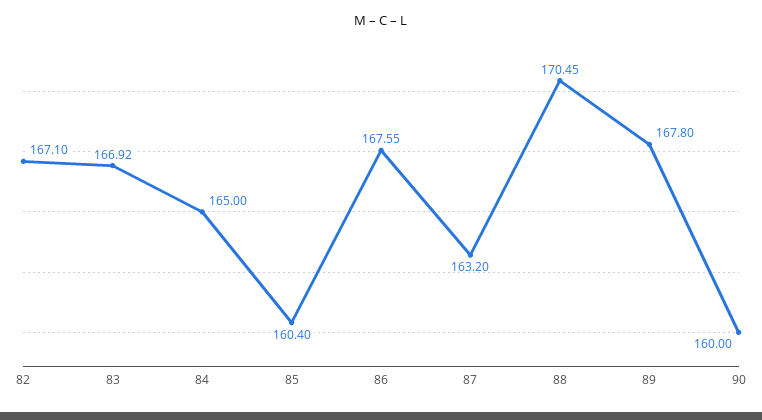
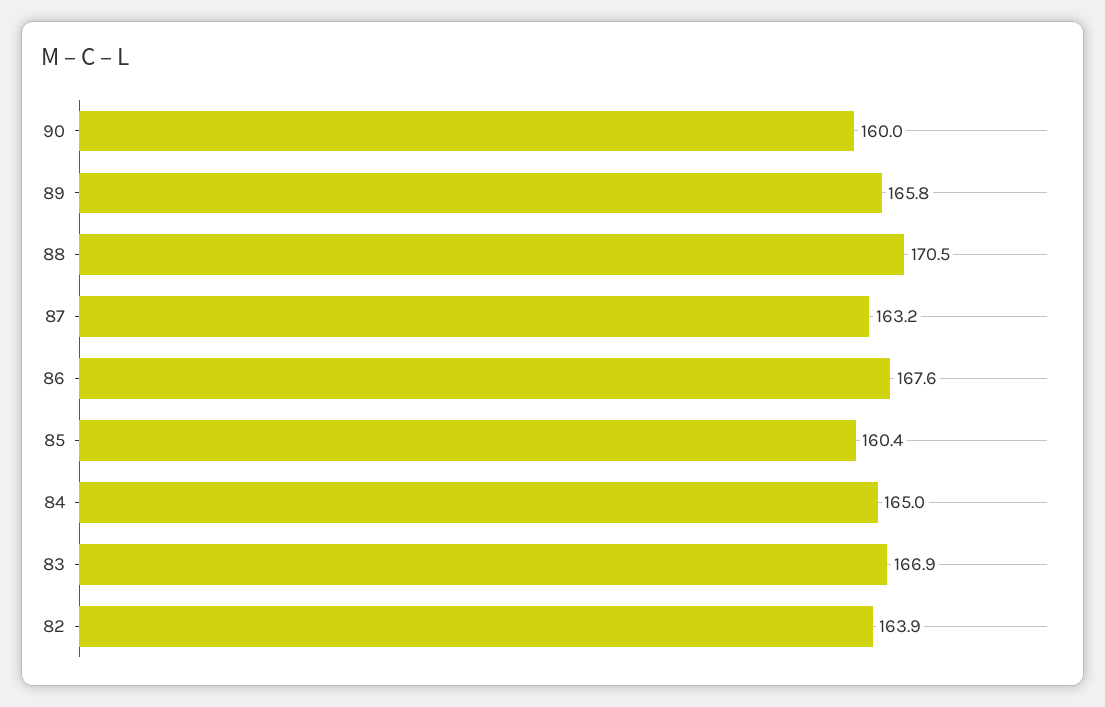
  {
-   "82": 167.1,
+   "82": 163.9,
    "83": 166.92,
    "84": 165,
    "85": 160.4,
    "86": 167.55,
    "87": 163.2,
    "88": 170.45,
-   "89": 167.8,
+   "89": 165.8,
    "90": 160
  }

